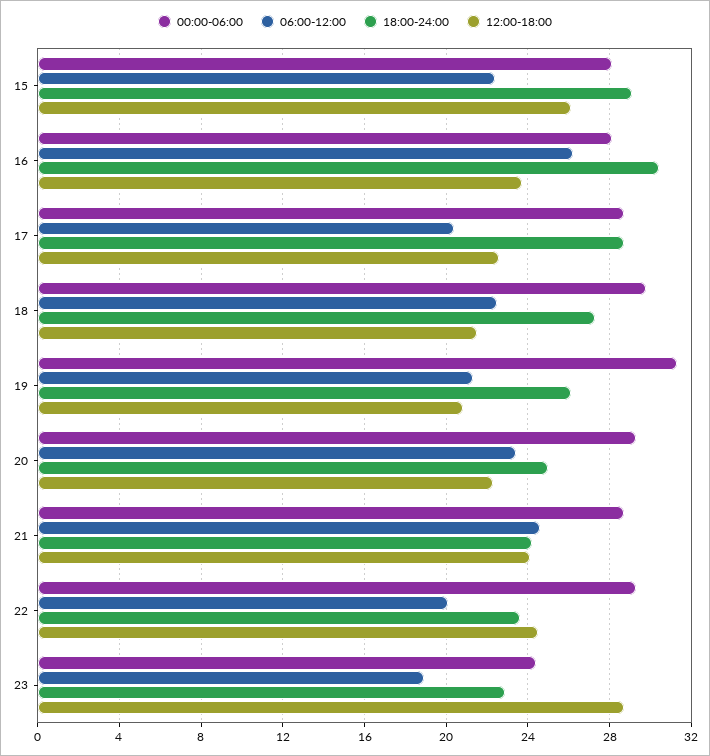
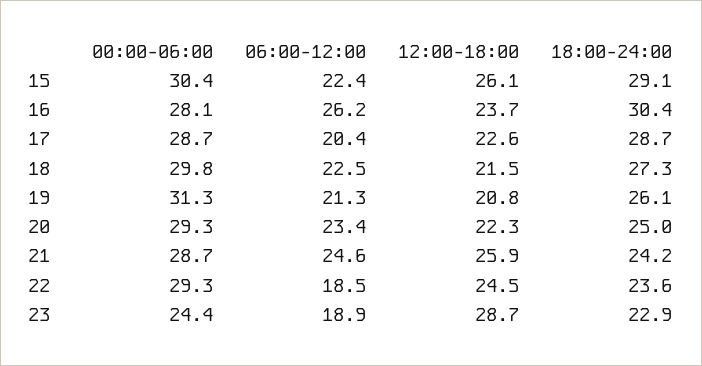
  {
    "00:00-06:00": {
-     "15": 28,
+     "15": 30.4,
      "16": 28.1,
      "17": 28.7,
      "18": 29.8,
      "19": 31.3,
      "20": 29.3,
      "21": 28.7,
      "22": 29.3,
      "23": 24.4
    },
    "06:00-12:00": {
      "15": 22.4,
      "16": 26.2,
      "17": 20.4,
      "18": 22.5,
      "19": 21.3,
      "20": 23.4,
      "21": 24.6,
-     "22": 20,
+     "22": 18.5,
      "23": 18.9
    },
    "18:00-24:00": {
      "15": 29.1,
      "16": 30.4,
      "17": 28.7,
      "18": 27.3,
      "19": 26.1,
      "20": 25,
      "21": 24.2,
      "22": 23.6,
      "23": 22.9
    },
    "12:00-18:00": {
      "15": 26.1,
      "16": 23.7,
      "17": 22.6,
      "18": 21.5,
      "19": 20.8,
      "20": 22.3,
-     "21": 24,
+     "21": 25.9,
      "22": 24.5,
      "23": 28.7
    }
  }

